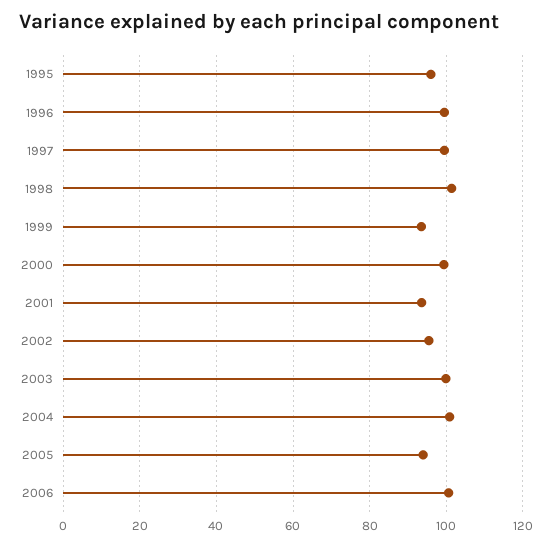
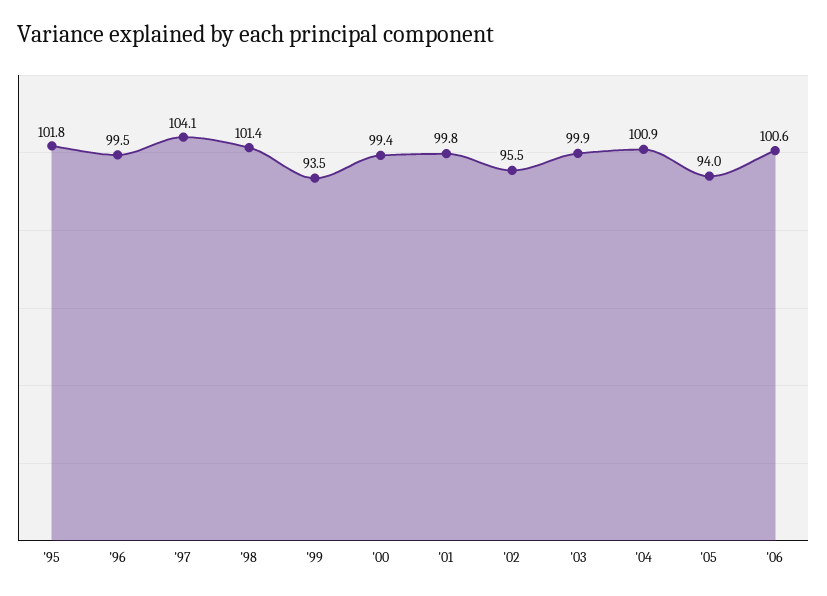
  {
-   "1995": 96,
+   "1995": 101.8,
    "1996": 99.5,
-   "1997": 100,
+   "1997": 104.1,
    "1998": 101.4,
    "1999": 93.5,
    "2000": 99.4,
-   "2001": 94,
+   "2001": 99.8,
    "2002": 95.5,
    "2003": 99.9,
    "2004": 100.9,
    "2005": 94,
    "2006": 100.6
  }

